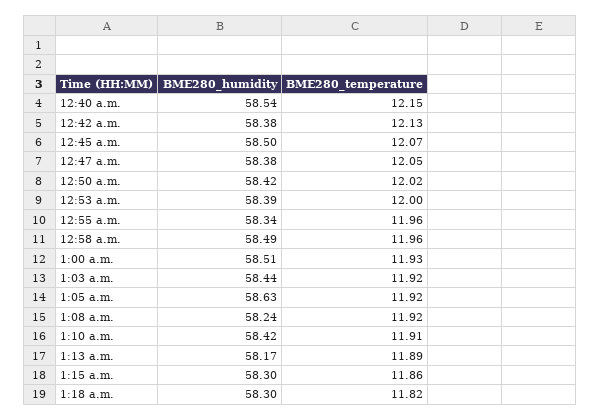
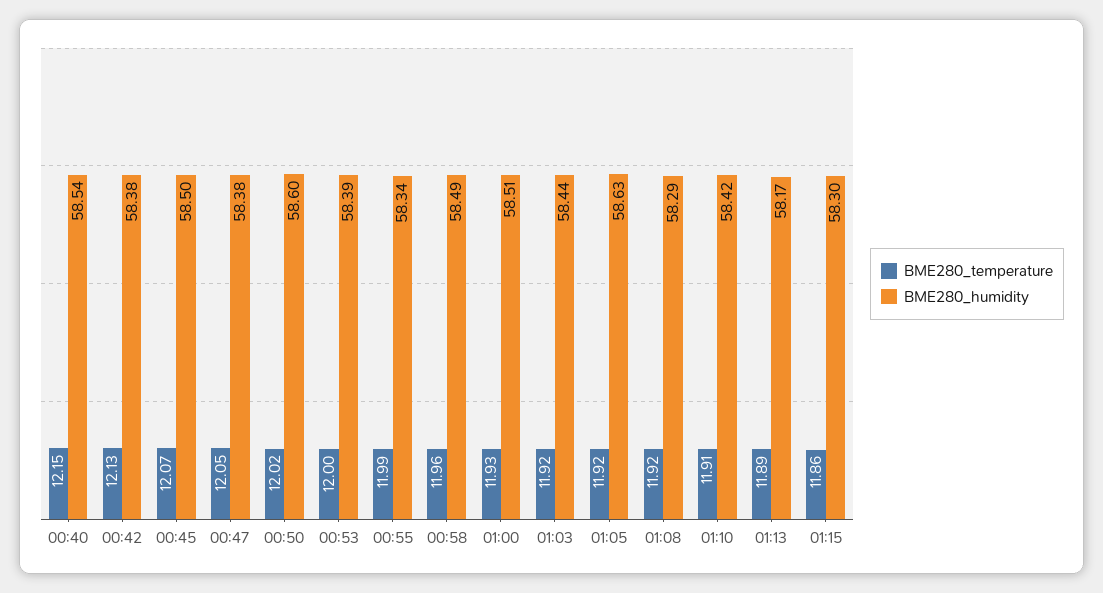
  {
    "BME280_humidity": {
      "12:40 a.m.": 58.54,
      "12:42 a.m.": 58.38,
      "12:45 a.m.": 58.5,
      "12:47 a.m.": 58.38,
-     "12:50 a.m.": 58.42,
+     "12:50 a.m.": 58.6,
      "12:53 a.m.": 58.39,
      "12:55 a.m.": 58.34,
      "12:58 a.m.": 58.49,
      "1:00 a.m.": 58.51,
      "1:03 a.m.": 58.44,
      "1:05 a.m.": 58.63,
-     "1:08 a.m.": 58.24,
+     "1:08 a.m.": 58.29,
      "1:10 a.m.": 58.42,
      "1:13 a.m.": 58.17,
-     "1:15 a.m.": 58.3,
+     "1:15 a.m.": 58.3
-     "1:18 a.m.": 58.3
    },
    "BME280_temperature": {
      "12:40 a.m.": 12.15,
      "12:42 a.m.": 12.13,
      "12:45 a.m.": 12.07,
      "12:47 a.m.": 12.05,
      "12:50 a.m.": 12.02,
      "12:53 a.m.": 12,
-     "12:55 a.m.": 11.96,
+     "12:55 a.m.": 11.99,
      "12:58 a.m.": 11.96,
      "1:00 a.m.": 11.93,
      "1:03 a.m.": 11.92,
      "1:05 a.m.": 11.92,
      "1:08 a.m.": 11.92,
      "1:10 a.m.": 11.91,
      "1:13 a.m.": 11.89,
-     "1:15 a.m.": 11.86,
+     "1:15 a.m.": 11.86
-     "1:18 a.m.": 11.82
    }
  }

